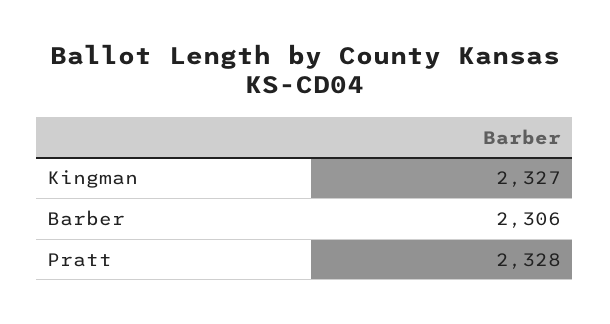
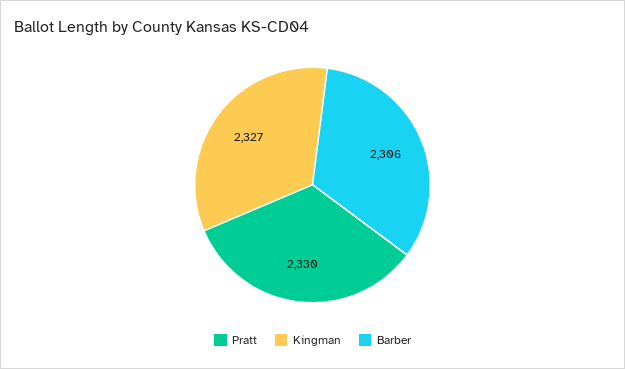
  {
    "Kingman": 2327,
    "Barber": 2306,
-   "Pratt": 2328
+   "Pratt": 2330
  }

